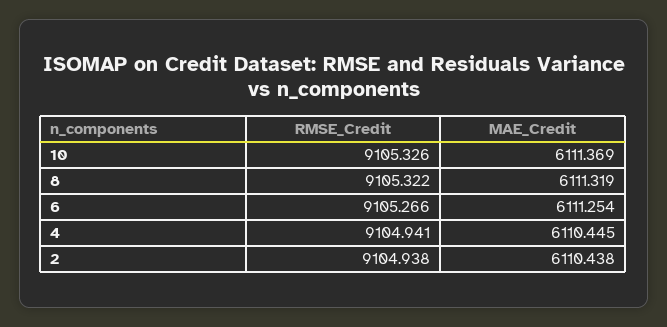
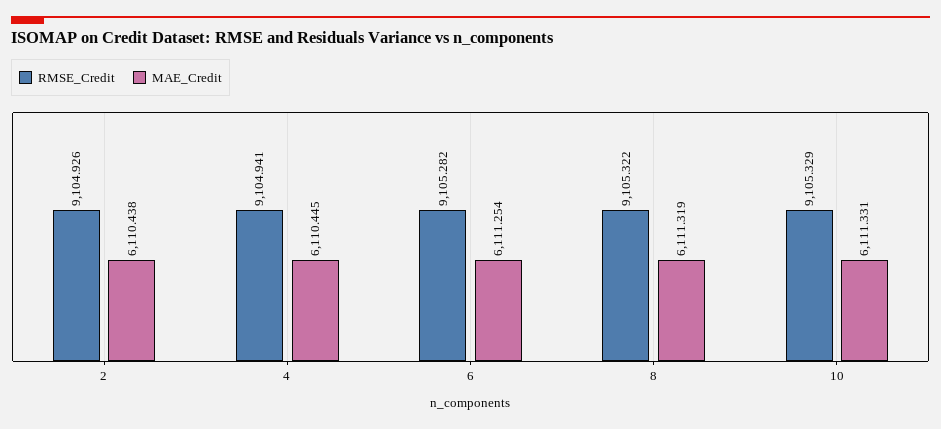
  {
    "RMSE_Credit": {
-     "10": 9105.326,
+     "10": 9105.329,
      "8": 9105.322,
-     "6": 9105.266,
+     "6": 9105.282,
      "4": 9104.941,
-     "2": 9104.938
+     "2": 9104.926
    },
    "MAE_Credit": {
-     "10": 6111.369,
+     "10": 6111.331,
      "8": 6111.319,
      "6": 6111.254,
      "4": 6110.445,
      "2": 6110.438
    }
  }

